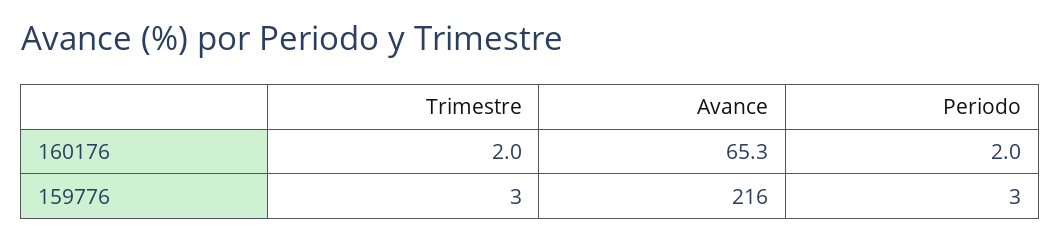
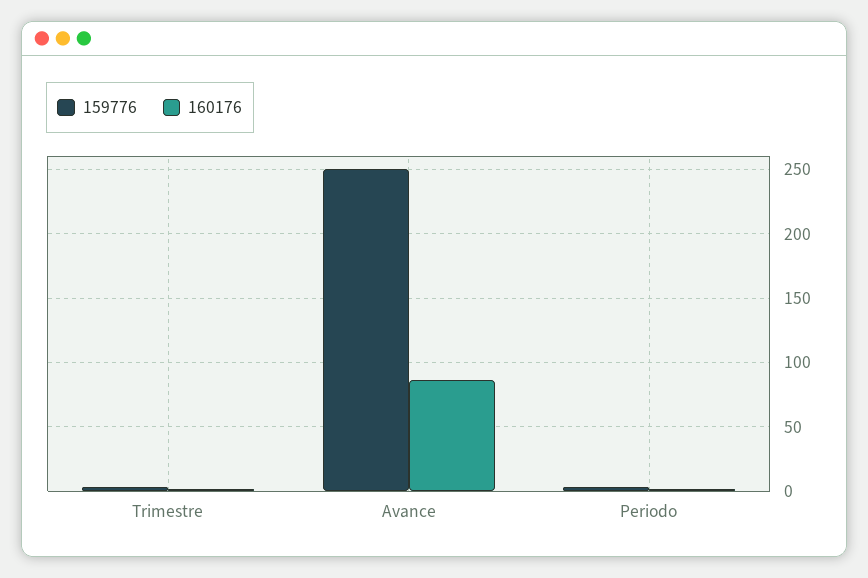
  {
    "160176": {
      "Trimestre": 2,
-     "Avance": 65.3,
+     "Avance": 85,
      "Periodo": 2
    },
    "159776": {
      "Trimestre": 3,
-     "Avance": 216,
+     "Avance": 250,
      "Periodo": 3
    }
  }

